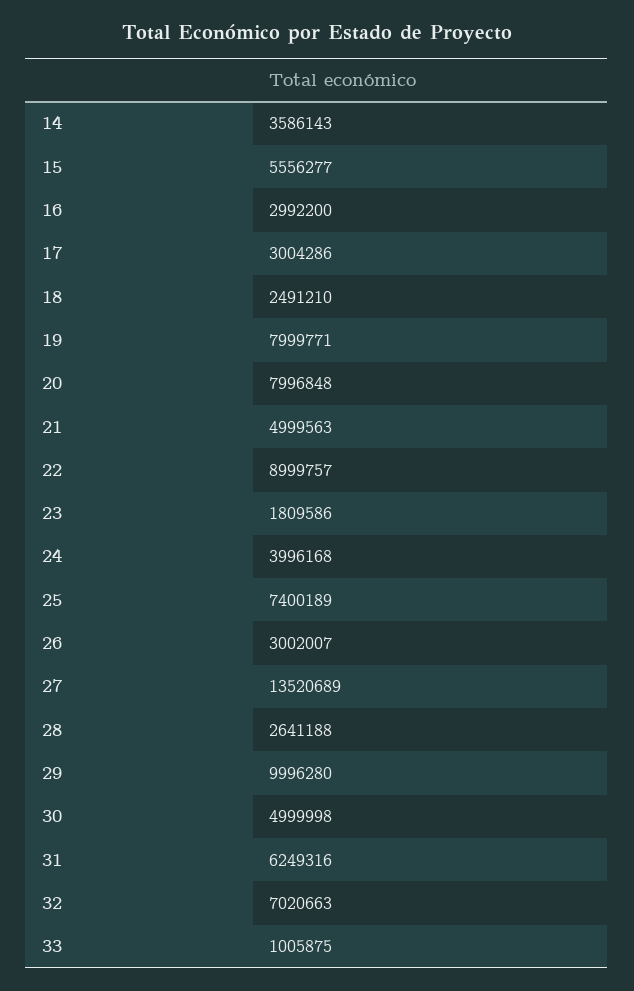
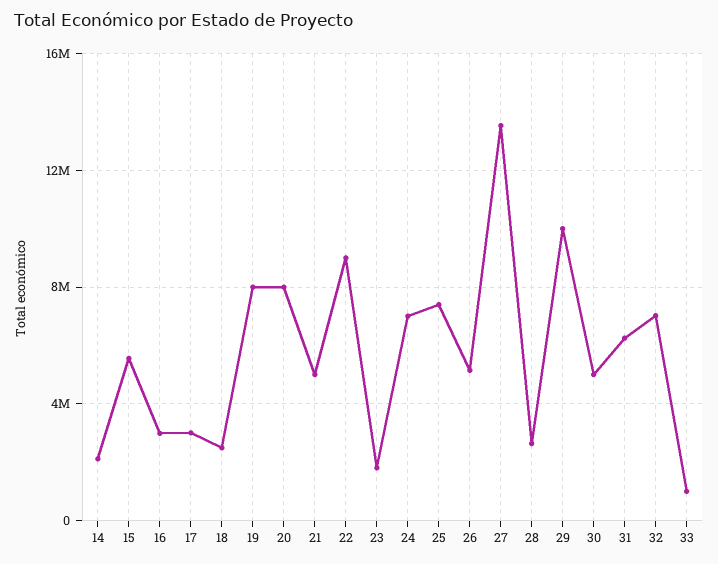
  {
-   "14": 3586143,
+   "14": 2000000,
    "15": 5556277,
    "16": 2992200,
    "17": 3004286,
    "18": 2491210,
    "19": 7999771,
    "20": 7996848,
    "21": 4999563,
    "22": 8999757,
    "23": 1809586,
-   "24": 3996168,
+   "24": 7000000,
    "25": 7400189,
-   "26": 3002007,
+   "26": 5000000,
    "27": 13520689,
    "28": 2641188,
    "29": 9996280,
    "30": 4999998,
    "31": 6249316,
    "32": 7020663,
    "33": 1005875
  }

